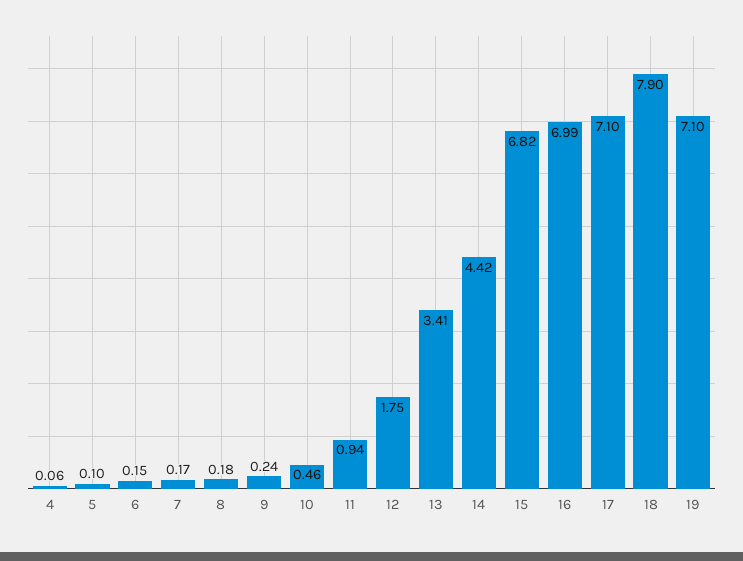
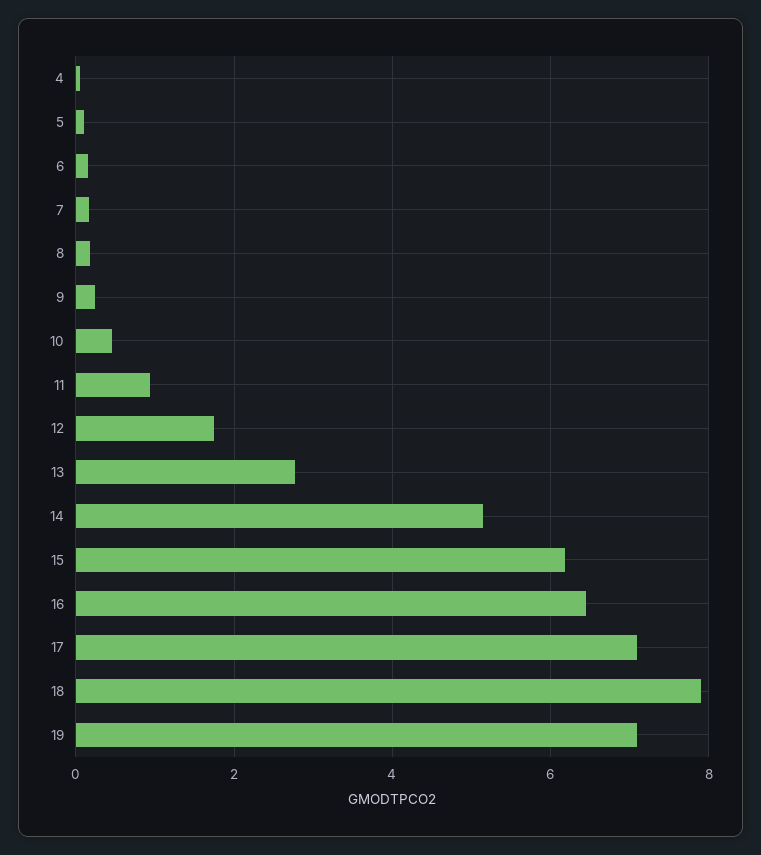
  {
    "4": 0.06,
    "5": 0.1,
    "6": 0.15,
    "7": 0.17,
    "8": 0.18,
    "9": 0.24,
    "10": 0.46,
    "11": 0.94,
    "12": 1.75,
-   "13": 3.41,
+   "13": 2.8,
-   "14": 4.42,
+   "14": 5.2,
-   "15": 6.82,
+   "15": 6.2,
-   "16": 6.99,
+   "16": 6.4,
    "17": 7.1,
    "18": 7.9,
    "19": 7.1
  }

